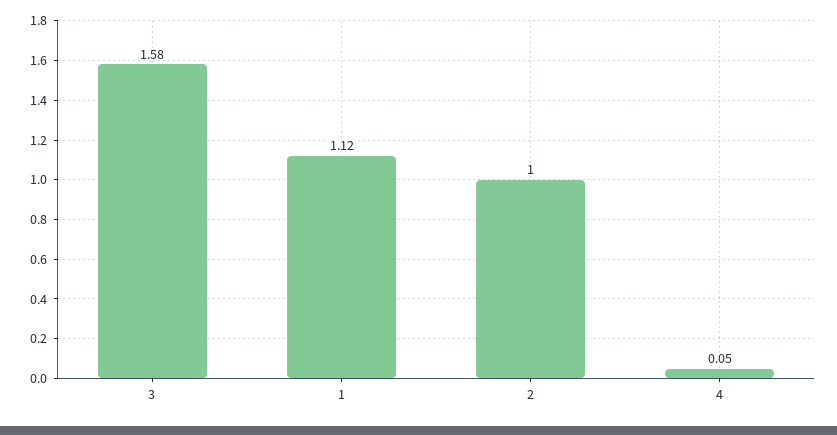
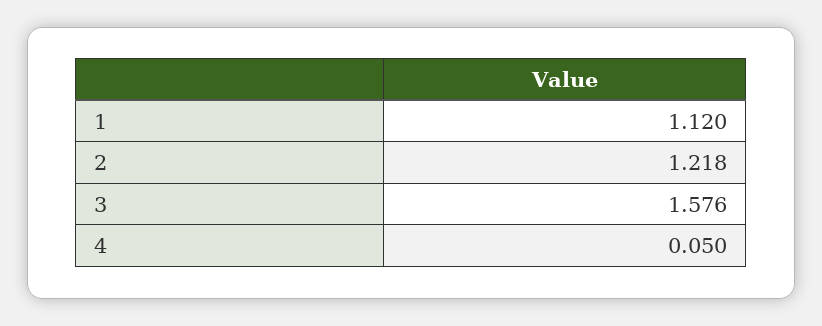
  {
    "3": 1.576,
    "1": 1.12,
-   "2": 1,
+   "2": 1.218,
    "4": 0.05
  }

